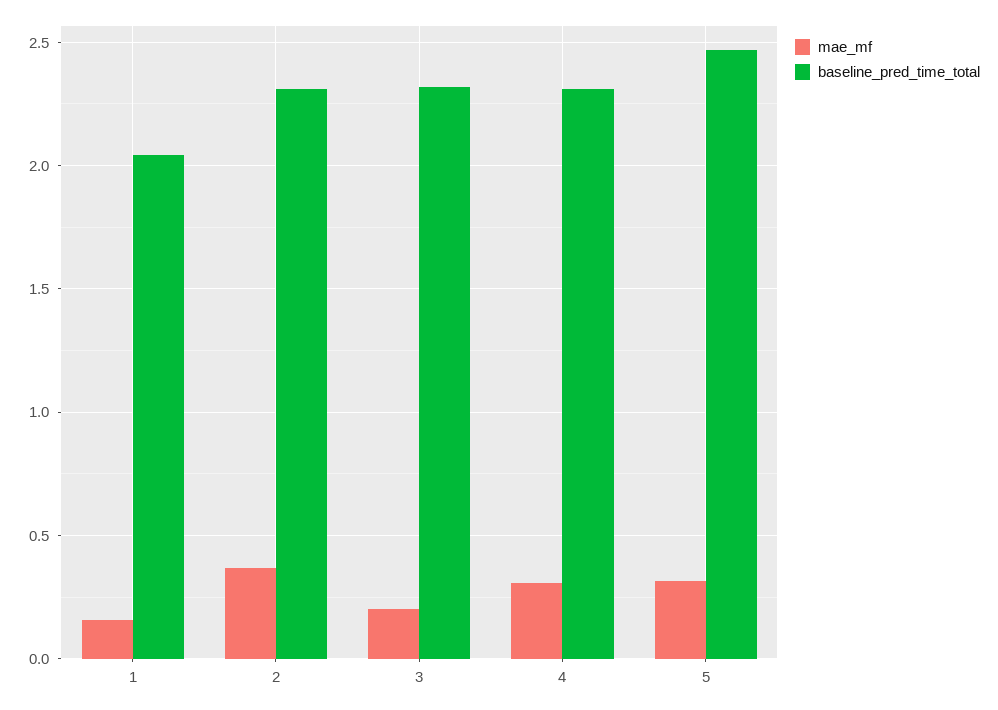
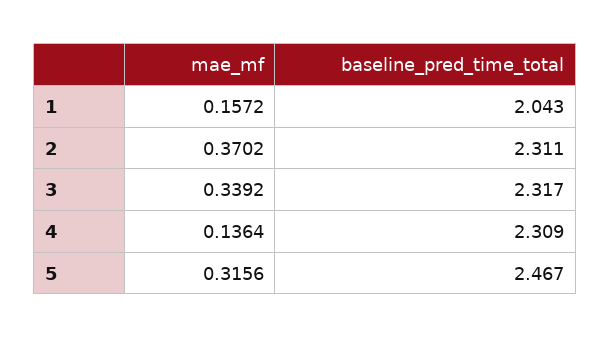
  {
    "mae_mf": {
      "1": 0.1572,
      "2": 0.3702,
-     "3": 0.2,
+     "3": 0.3392,
-     "4": 0.3,
+     "4": 0.1364,
      "5": 0.3156
    },
    "baseline_pred_time_total": {
      "1": 2.043,
      "2": 2.311,
      "3": 2.317,
      "4": 2.309,
      "5": 2.467
    }
  }

